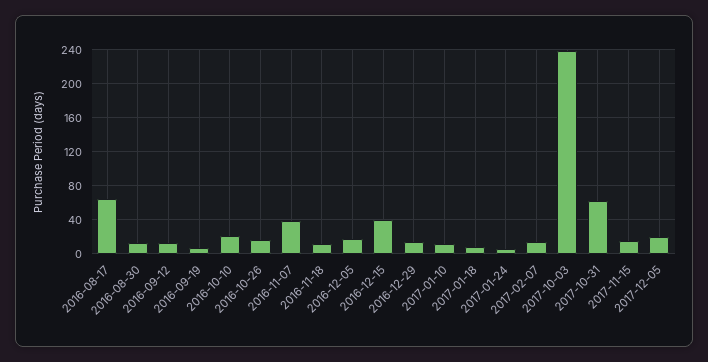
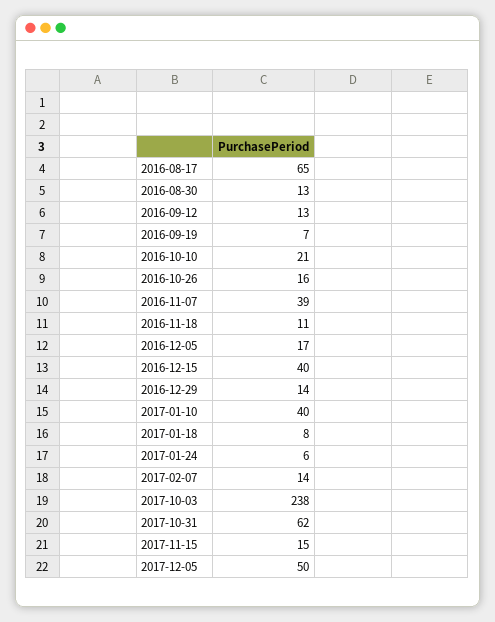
  {
    "2016-08-17": 65,
    "2016-08-30": 13,
    "2016-09-12": 13,
    "2016-09-19": 7,
    "2016-10-10": 21,
    "2016-10-26": 16,
    "2016-11-07": 39,
    "2016-11-18": 11,
    "2016-12-05": 17,
    "2016-12-15": 40,
    "2016-12-29": 14,
-   "2017-01-10": 10,
+   "2017-01-10": 40,
    "2017-01-18": 8,
    "2017-01-24": 6,
    "2017-02-07": 14,
    "2017-10-03": 238,
    "2017-10-31": 62,
    "2017-11-15": 15,
-   "2017-12-05": 20
+   "2017-12-05": 50
  }

